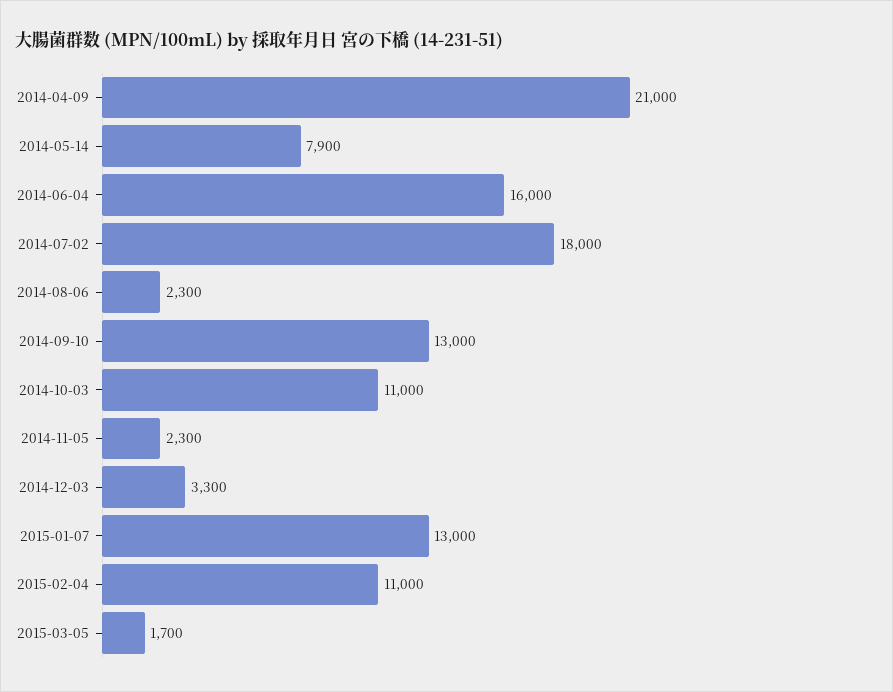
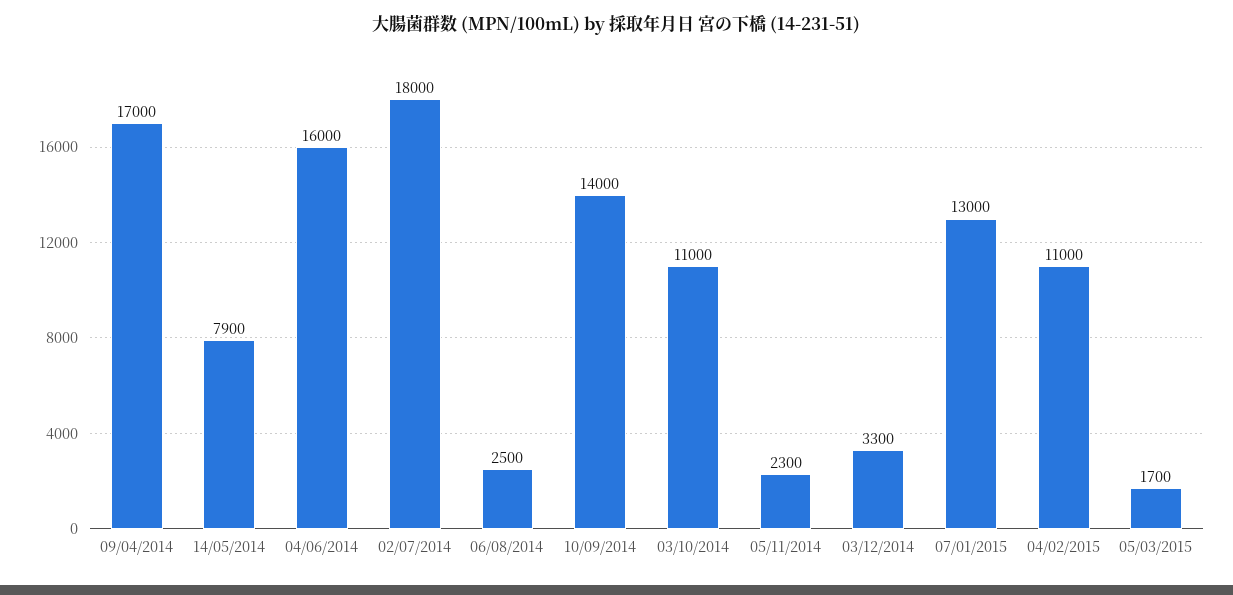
  {
-   "2014-04-09": 21000,
+   "2014-04-09": 17000,
    "2014-05-14": 7900,
    "2014-06-04": 16000,
    "2014-07-02": 18000,
-   "2014-08-06": 2300,
+   "2014-08-06": 2500,
-   "2014-09-10": 13000,
+   "2014-09-10": 14000,
    "2014-10-03": 11000,
    "2014-11-05": 2300,
    "2014-12-03": 3300,
    "2015-01-07": 13000,
    "2015-02-04": 11000,
    "2015-03-05": 1700
  }

